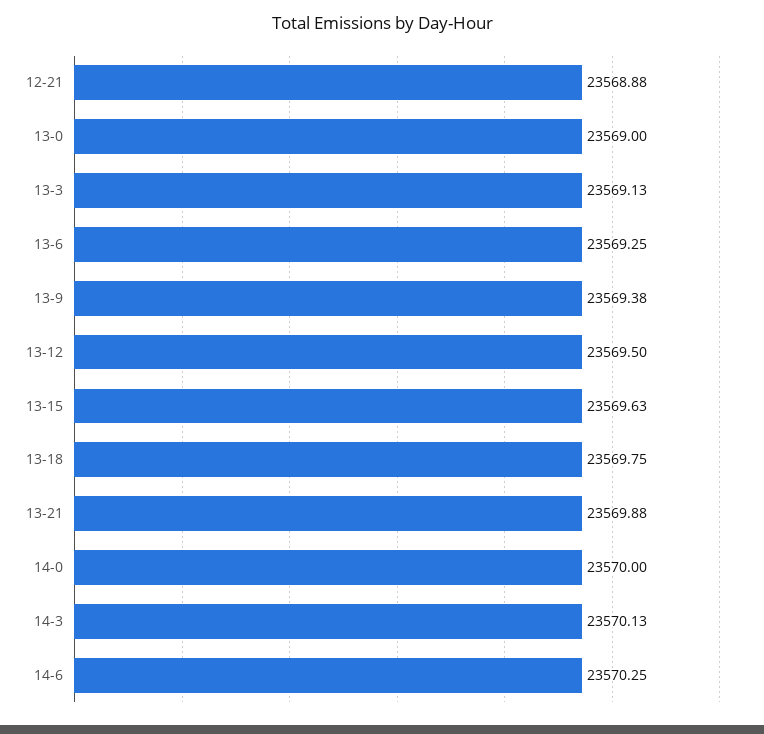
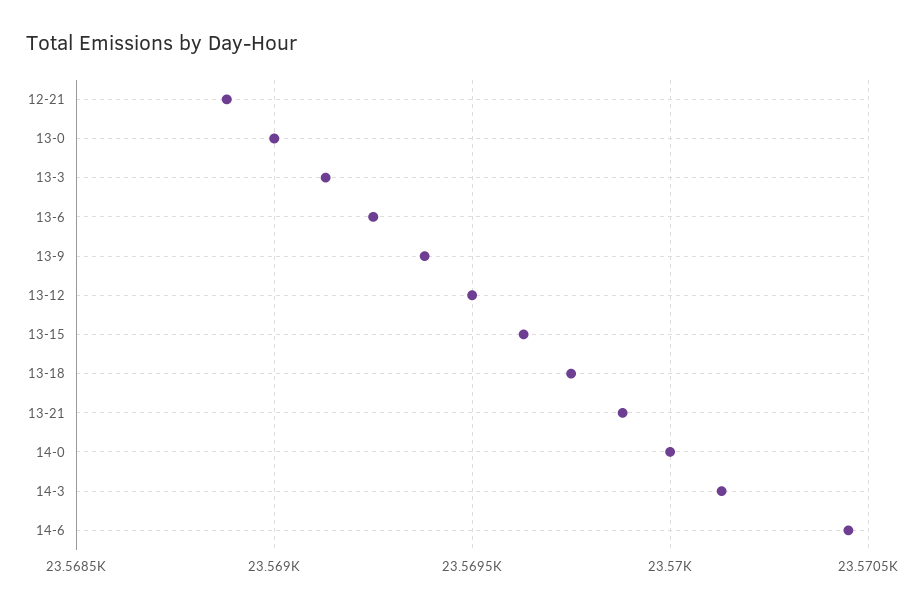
  {
    "12-21": 23568.88,
    "13-0": 23569,
    "13-3": 23569.13,
    "13-6": 23569.25,
    "13-9": 23569.38,
    "13-12": 23569.5,
    "13-15": 23569.63,
    "13-18": 23569.75,
    "13-21": 23569.88,
    "14-0": 23570,
    "14-3": 23570.13,
-   "14-6": 23570.25
+   "14-6": 23570.45
  }

